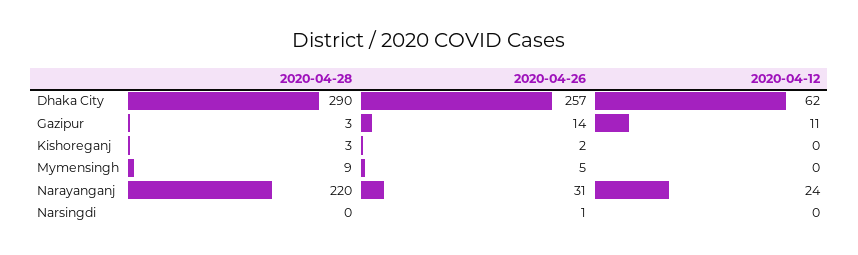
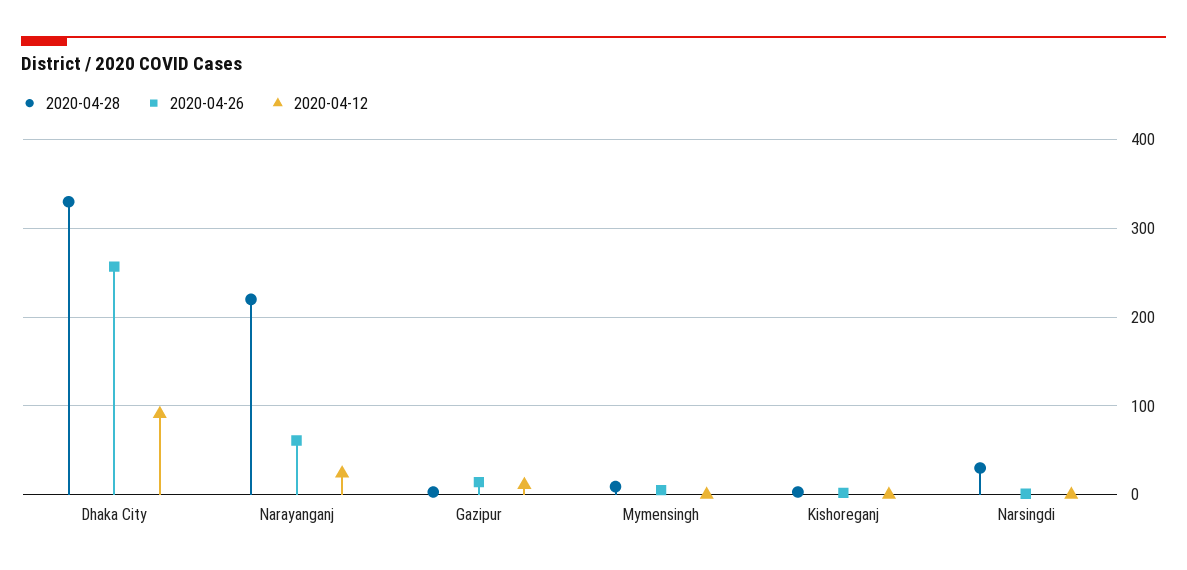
  {
    "2020-04-28": {
-     "Dhaka City": 290,
+     "Dhaka City": 330,
      "Gazipur": 3,
      "Kishoreganj": 3,
      "Mymensingh": 9,
      "Narayanganj": 220,
-     "Narsingdi": 0
+     "Narsingdi": 30
    },
    "2020-04-26": {
      "Dhaka City": 257,
      "Gazipur": 14,
      "Kishoreganj": 2,
      "Mymensingh": 5,
-     "Narayanganj": 31,
+     "Narayanganj": 60,
      "Narsingdi": 1
    },
    "2020-04-12": {
-     "Dhaka City": 62,
+     "Dhaka City": 90,
      "Gazipur": 11,
      "Kishoreganj": 0,
      "Mymensingh": 0,
      "Narayanganj": 24,
      "Narsingdi": 0
    }
  }

